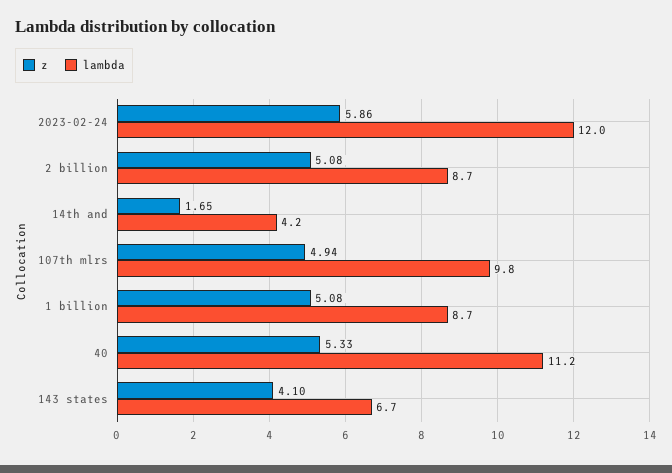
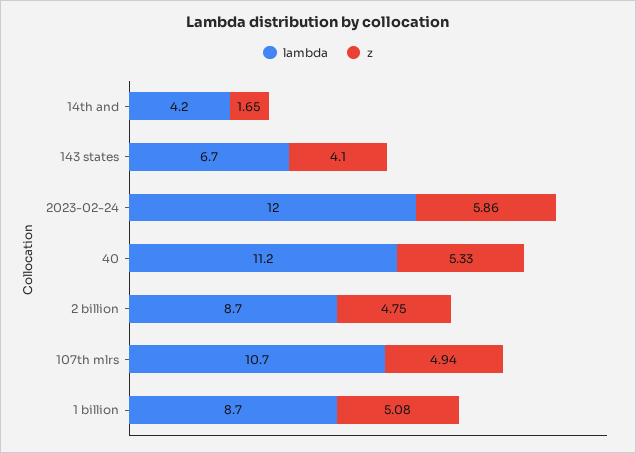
  {
    "z": {
      "2023-02-24": 5.86,
-     "2 billion": 5.08,
+     "2 billion": 4.75,
      "14th and": 1.65,
      "107th mlrs": 4.94,
      "1 billion": 5.08,
      "40": 5.33,
      "143 states": 4.1
    },
    "lambda": {
      "2023-02-24": 12,
      "2 billion": 8.7,
      "14th and": 4.2,
-     "107th mlrs": 9.8,
+     "107th mlrs": 10.7,
      "1 billion": 8.7,
      "40": 11.2,
      "143 states": 6.7
    }
  }

